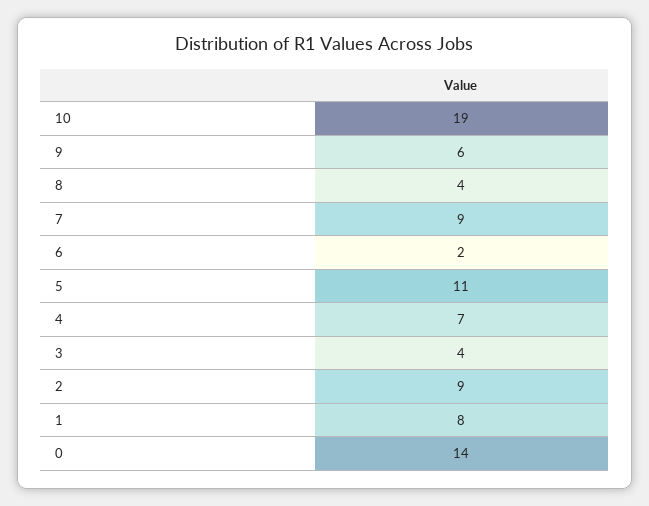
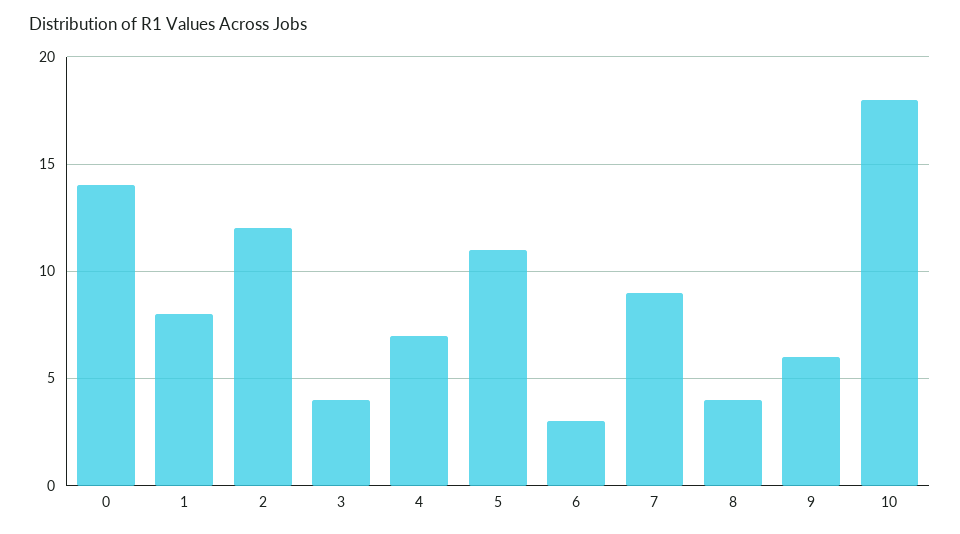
  {
-   "10": 19,
+   "10": 18,
    "9": 6,
    "8": 4,
    "7": 9,
-   "6": 2,
+   "6": 3,
    "5": 11,
    "4": 7,
    "3": 4,
-   "2": 9,
+   "2": 12,
    "1": 8,
    "0": 14
  }

